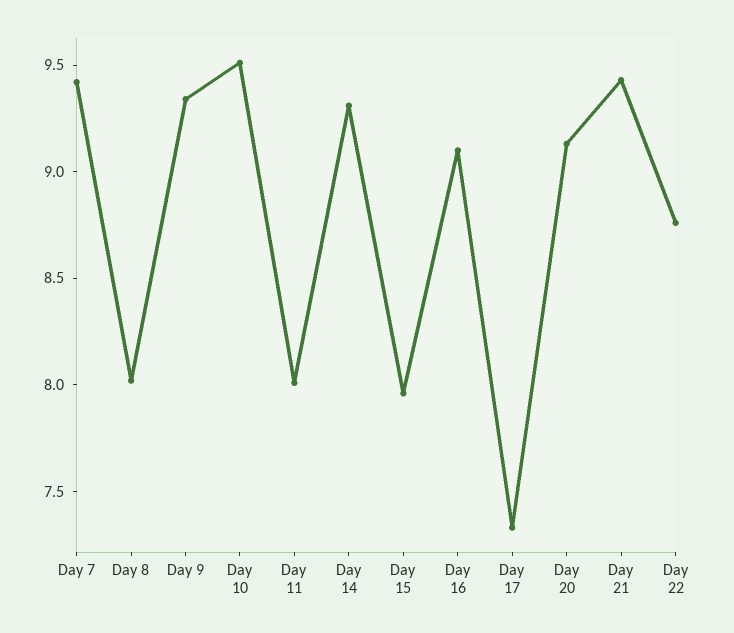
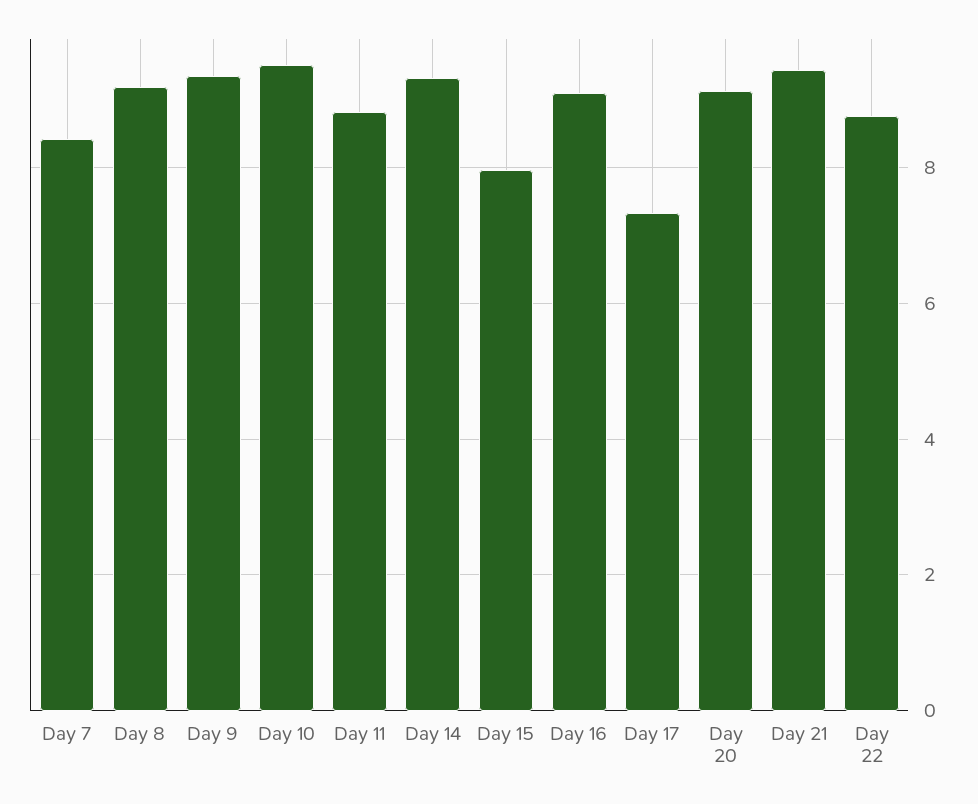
  {
-   "Day 7": 9.4,
+   "Day 7": 8.4,
-   "Day 8": 8,
+   "Day 8": 9.2,
    "Day 9": 9.3,
    "Day 10": 9.5,
-   "Day 11": 8,
+   "Day 11": 8.8,
    "Day 14": 9.3,
    "Day 15": 8,
    "Day 16": 9.1,
    "Day 17": 7.3,
    "Day 20": 9.1,
    "Day 21": 9.4,
    "Day 22": 8.8
  }

